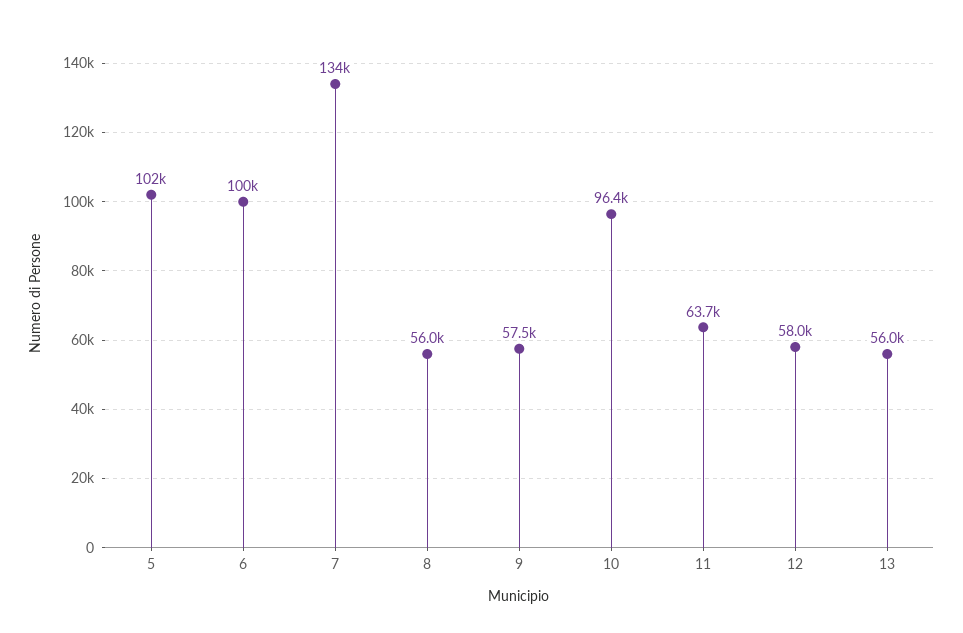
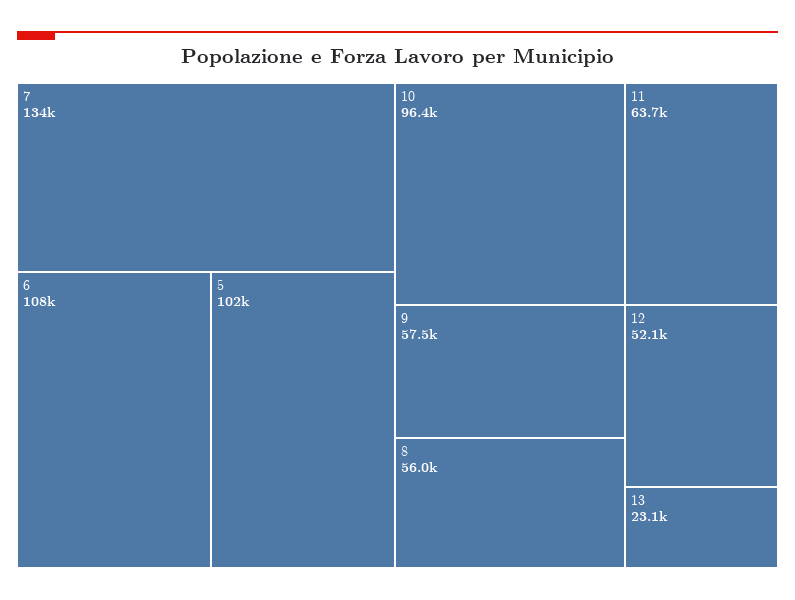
  {
    "5": 102000,
-   "6": 100000,
+   "6": 108000,
    "7": 134000,
    "8": 56000,
    "9": 57500,
    "10": 96400,
    "11": 63700,
-   "12": 58000,
+   "12": 52100,
-   "13": 56000
+   "13": 23100
  }

